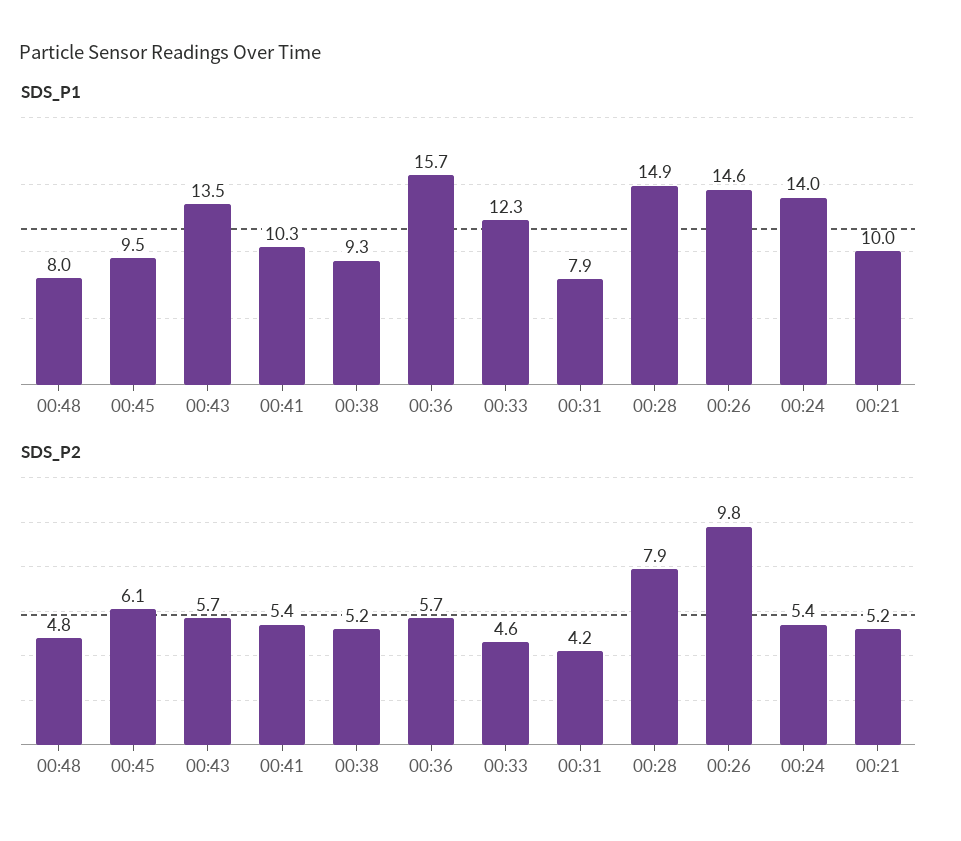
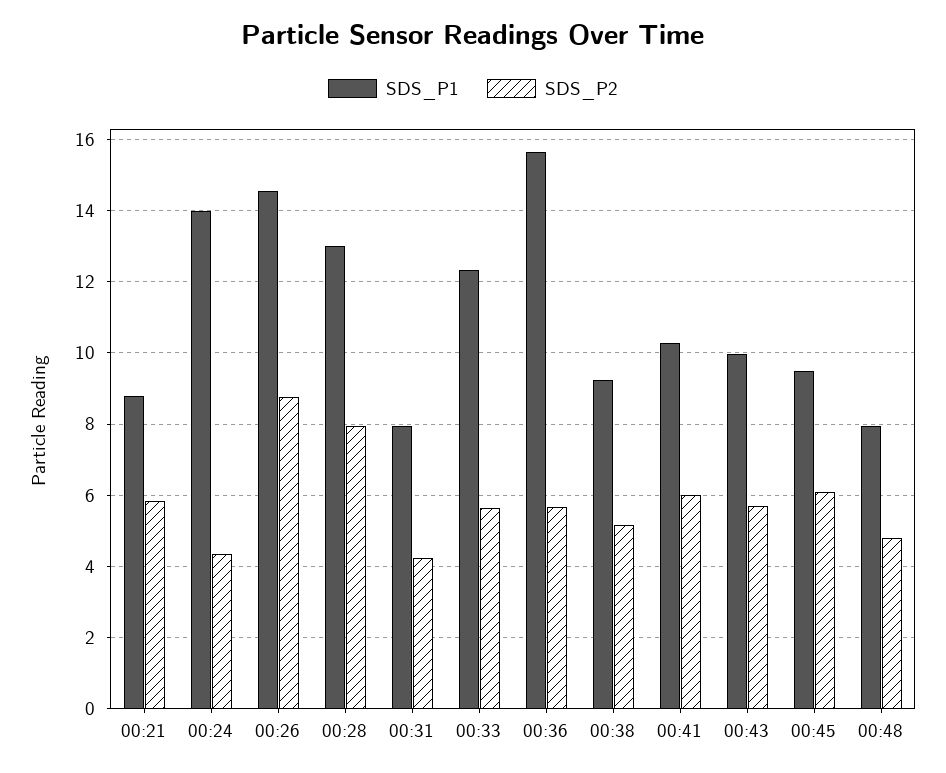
  {
    "SDS_P1": {
      "00:48": 8,
      "00:45": 9.5,
-     "00:43": 13.5,
+     "00:43": 10,
      "00:41": 10.3,
      "00:38": 9.3,
      "00:36": 15.7,
      "00:33": 12.3,
      "00:31": 7.9,
-     "00:28": 14.9,
+     "00:28": 13,
      "00:26": 14.6,
      "00:24": 14,
-     "00:21": 10
+     "00:21": 8.8
    },
    "SDS_P2": {
      "00:48": 4.8,
      "00:45": 6.1,
      "00:43": 5.7,
-     "00:41": 5.4,
+     "00:41": 6,
      "00:38": 5.2,
      "00:36": 5.7,
-     "00:33": 4.6,
+     "00:33": 5.6,
      "00:31": 4.2,
      "00:28": 7.9,
-     "00:26": 9.8,
+     "00:26": 8.8,
-     "00:24": 5.4,
+     "00:24": 4.4,
-     "00:21": 5.2
+     "00:21": 5.8
    }
  }

